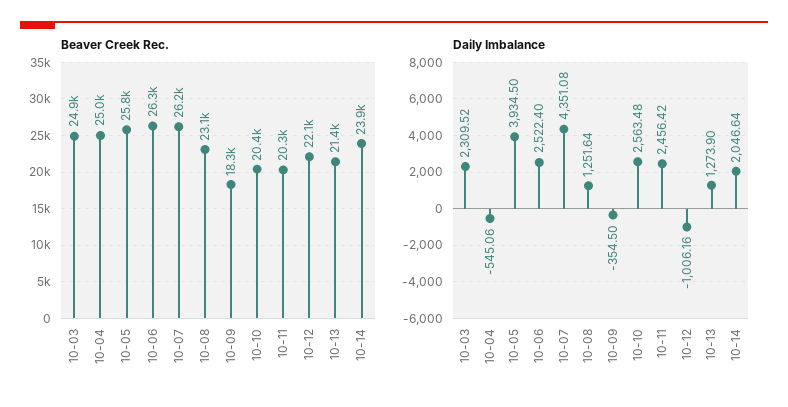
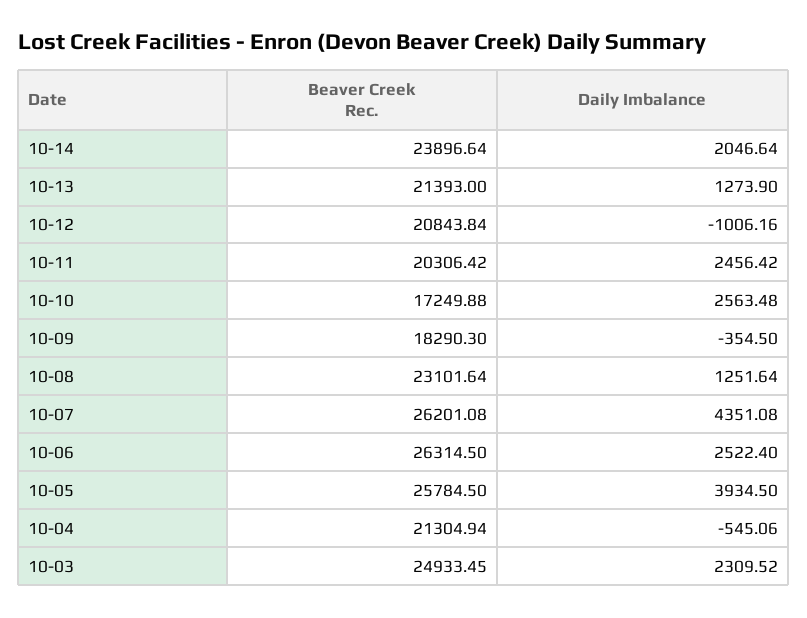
  {
    "Beaver Creek Rec.": {
      "10-03": 24933.45,
-     "10-04": 25000,
+     "10-04": 21304.94,
      "10-05": 25784.5,
      "10-06": 26314.5,
      "10-07": 26201.08,
      "10-08": 23101.64,
      "10-09": 18290.3,
-     "10-10": 20400,
+     "10-10": 17249.88,
      "10-11": 20306.42,
-     "10-12": 22100,
+     "10-12": 20843.84,
      "10-13": 21393,
      "10-14": 23896.64
    },
    "Daily Imbalance": {
      "10-03": 2309.52,
      "10-04": -545.06,
      "10-05": 3934.5,
      "10-06": 2522.4,
      "10-07": 4351.08,
      "10-08": 1251.64,
      "10-09": -354.5,
      "10-10": 2563.48,
      "10-11": 2456.42,
      "10-12": -1006.16,
      "10-13": 1273.9,
      "10-14": 2046.64
    }
  }

